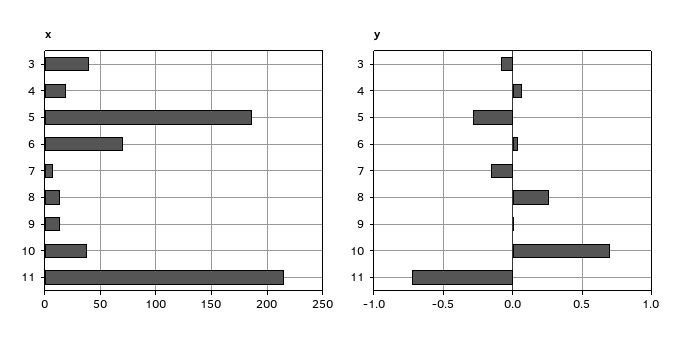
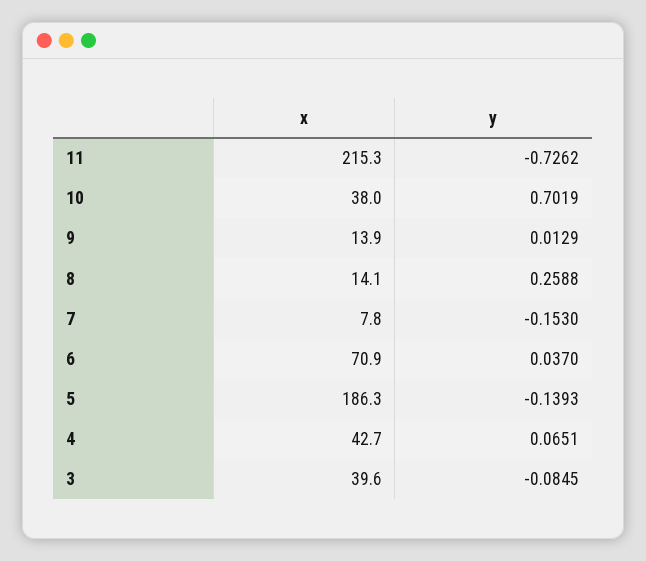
  {
    "x": {
      "3": 39.6,
-     "4": 20,
+     "4": 42.7,
      "5": 186.3,
      "6": 70.9,
      "7": 7.8,
      "8": 14.1,
      "9": 13.9,
      "10": 38,
      "11": 215.3
    },
    "y": {
      "3": -0.0845,
      "4": 0.0651,
-     "5": -0.3,
+     "5": -0.1393,
      "6": 0.037,
      "7": -0.153,
      "8": 0.2588,
      "9": 0.0129,
      "10": 0.7019,
      "11": -0.7262
    }
  }

